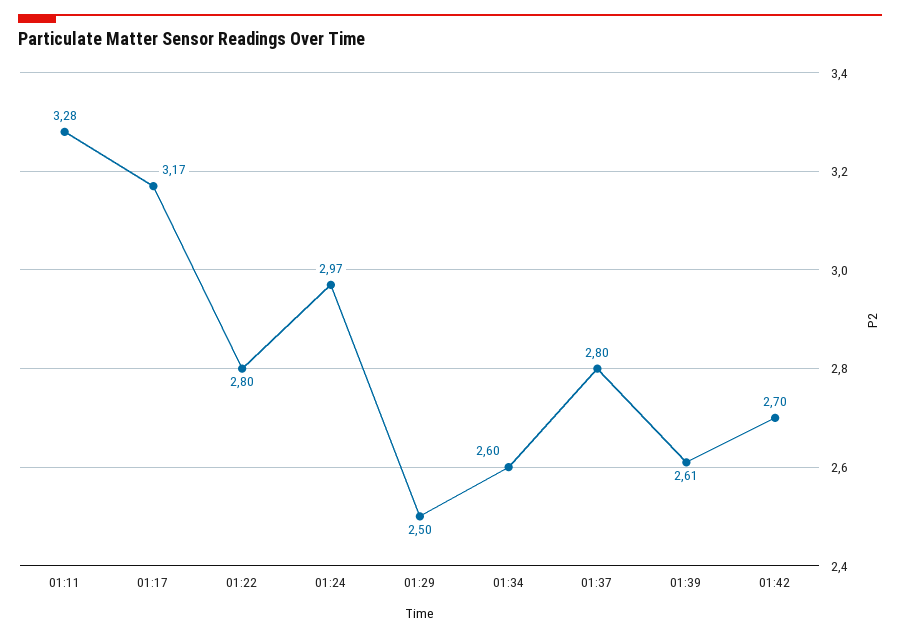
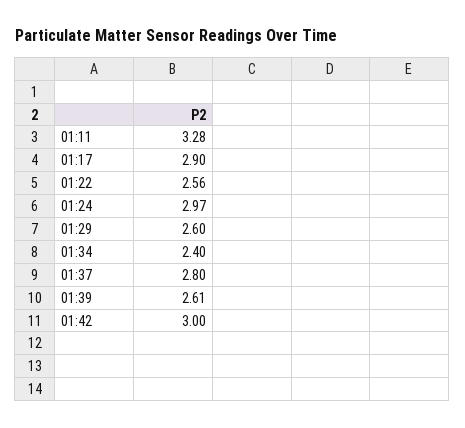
  {
    "01:11": 3.28,
-   "01:17": 3.17,
+   "01:17": 2.9,
-   "01:22": 2.8,
+   "01:22": 2.56,
    "01:24": 2.97,
-   "01:29": 2.5,
+   "01:29": 2.6,
-   "01:34": 2.6,
+   "01:34": 2.4,
    "01:37": 2.8,
    "01:39": 2.61,
-   "01:42": 2.7
+   "01:42": 3
  }

